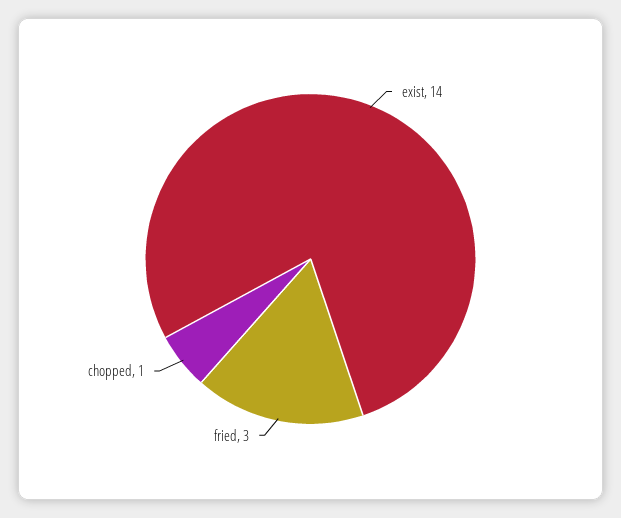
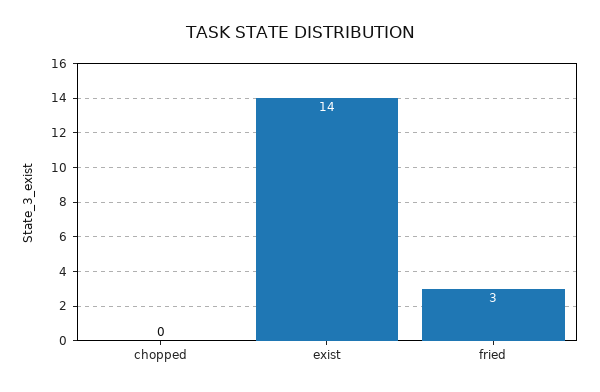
  {
    "exist": 14,
    "fried": 3,
-   "chopped": 1
+   "chopped": 0
  }

